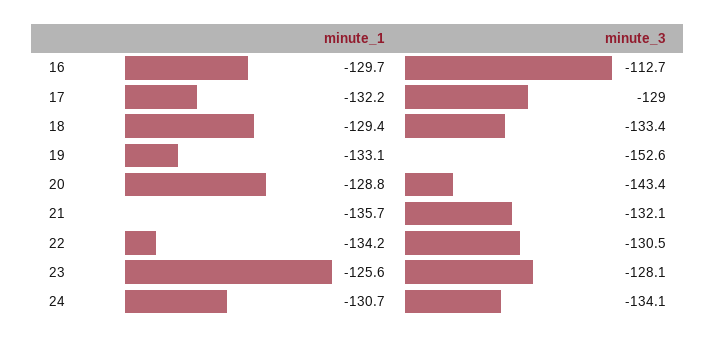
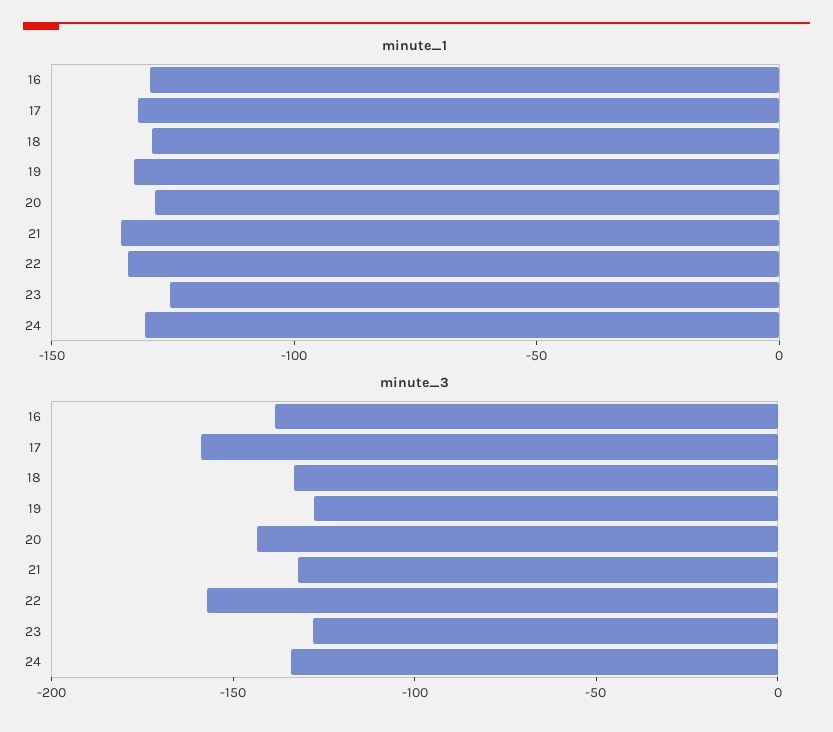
  {
    "minute_1": {
      "16": -129.7,
      "17": -132.2,
      "18": -129.4,
      "19": -133.1,
      "20": -128.8,
      "21": -135.7,
      "22": -134.2,
      "23": -125.6,
      "24": -130.7
    },
    "minute_3": {
-     "16": -112.7,
+     "16": -140,
-     "17": -129,
+     "17": -160,
      "18": -133.4,
-     "19": -152.6,
+     "19": -130,
      "20": -143.4,
      "21": -132.1,
-     "22": -130.5,
+     "22": -160,
      "23": -128.1,
      "24": -134.1
    }
  }

